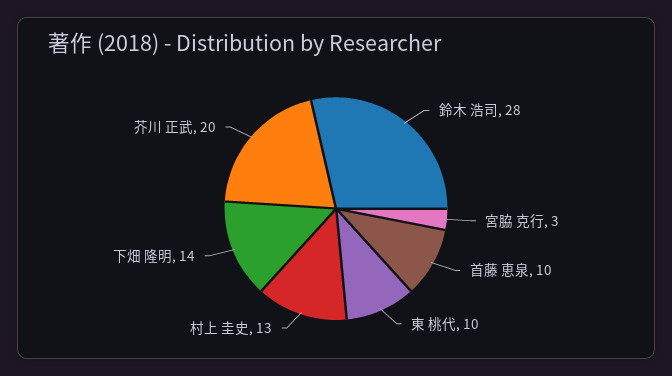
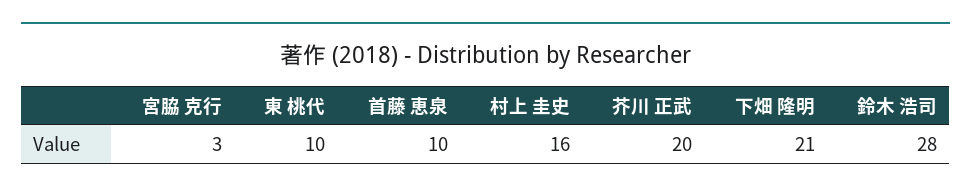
  {
    "鈴木 浩司": 28,
    "宮脇 克行": 3,
    "首藤 恵泉": 10,
    "東 桃代": 10,
-   "村上 圭史": 13,
+   "村上 圭史": 16,
-   "下畑 隆明": 14,
+   "下畑 隆明": 21,
    "芥川 正武": 20
  }

